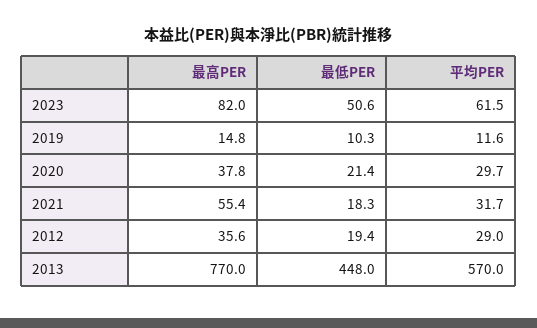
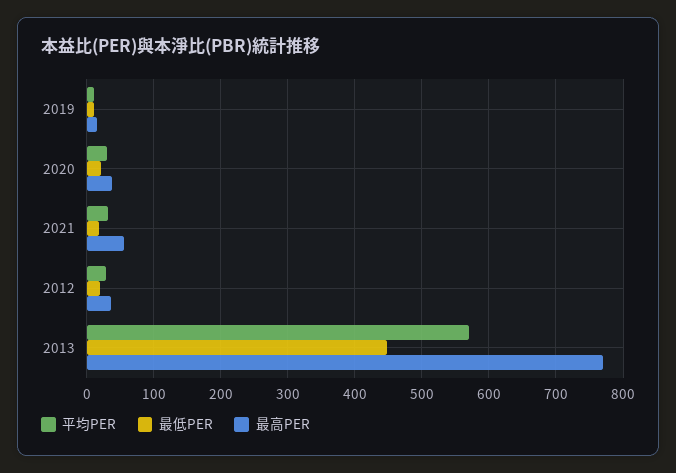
  {
    "最高PER": {
-     "2023": 82,
      "2019": 14.8,
      "2020": 37.8,
      "2021": 55.4,
      "2012": 35.6,
      "2013": 770
    },
    "最低PER": {
-     "2023": 50.6,
      "2019": 10.3,
      "2020": 21.4,
      "2021": 18.3,
      "2012": 19.4,
      "2013": 448
    },
    "平均PER": {
-     "2023": 61.5,
      "2019": 11.6,
      "2020": 29.7,
      "2021": 31.7,
      "2012": 29,
      "2013": 570
    }
  }

